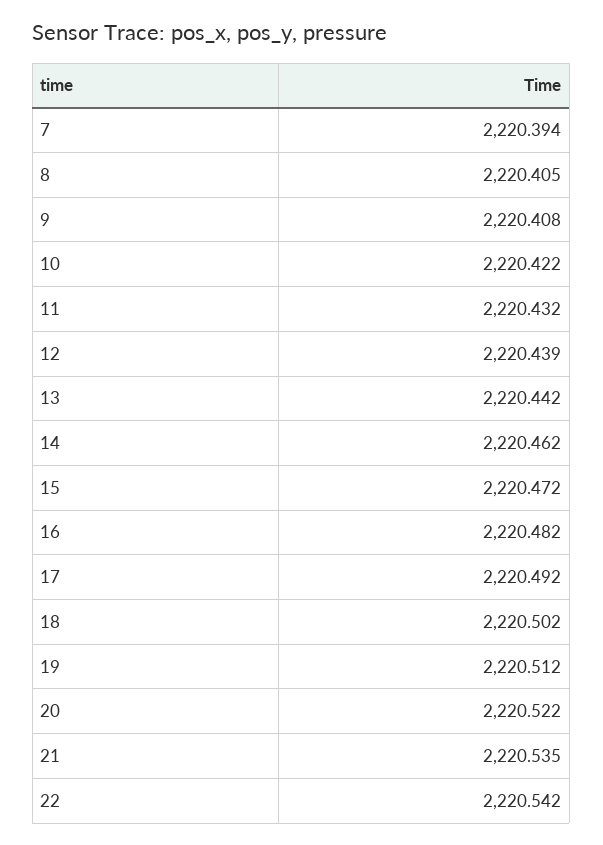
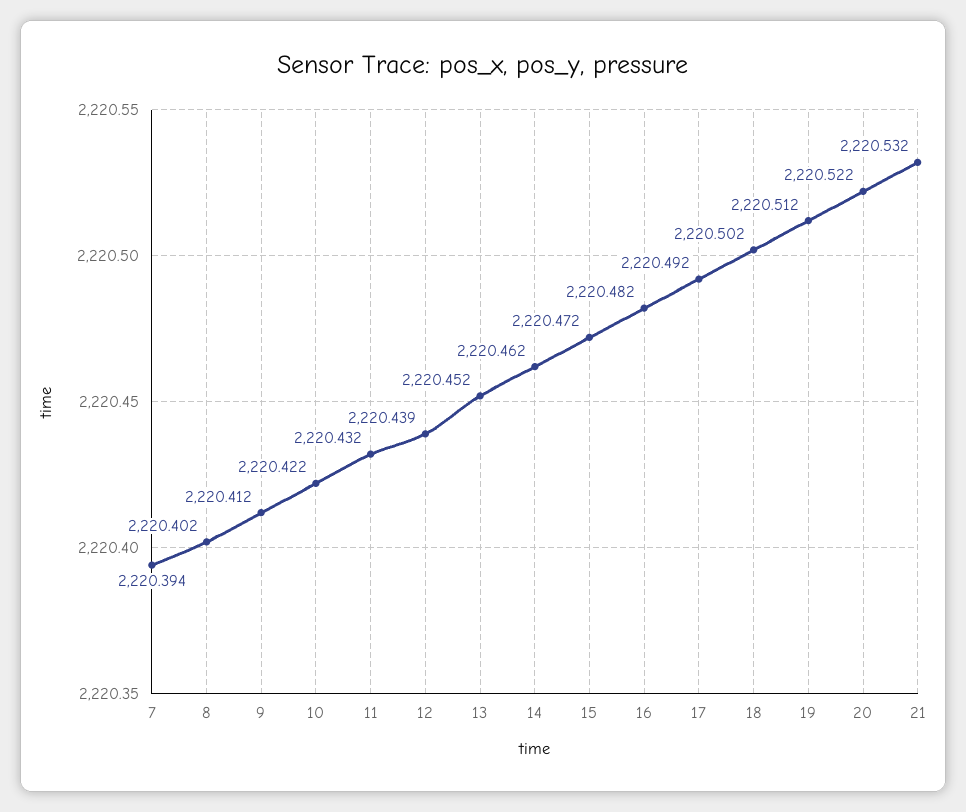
  {
    "7": 2220.394,
-   "8": 2220.405,
+   "8": 2220.402,
-   "9": 2220.408,
+   "9": 2220.412,
    "10": 2220.422,
    "11": 2220.432,
    "12": 2220.439,
-   "13": 2220.442,
+   "13": 2220.452,
    "14": 2220.462,
    "15": 2220.472,
    "16": 2220.482,
    "17": 2220.492,
    "18": 2220.502,
    "19": 2220.512,
    "20": 2220.522,
-   "21": 2220.535,
+   "21": 2220.532
-   "22": 2220.542
  }

